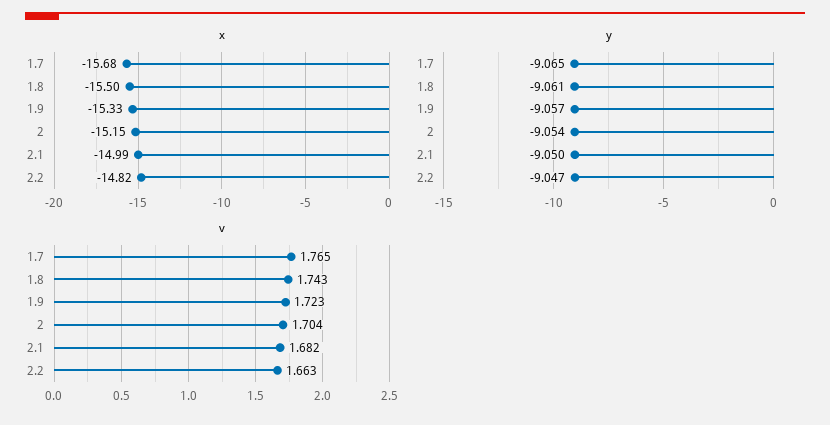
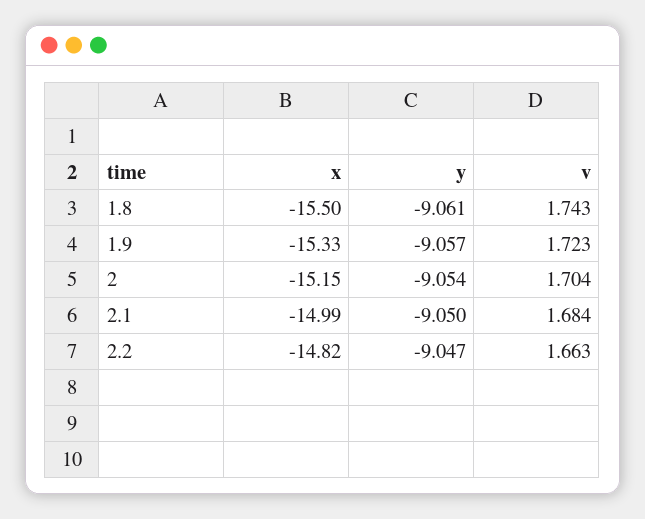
  {
    "x": {
-     "1.7": -15.68,
      "1.8": -15.5,
      "1.9": -15.33,
      "2": -15.15,
      "2.1": -14.99,
      "2.2": -14.82
    },
    "y": {
-     "1.7": -9.065,
      "1.8": -9.061,
      "1.9": -9.057,
      "2": -9.054,
      "2.1": -9.05,
      "2.2": -9.047
    },
    "v": {
-     "1.7": 1.765,
      "1.8": 1.743,
      "1.9": 1.723,
      "2": 1.704,
-     "2.1": 1.682,
+     "2.1": 1.684,
      "2.2": 1.663
    }
  }

